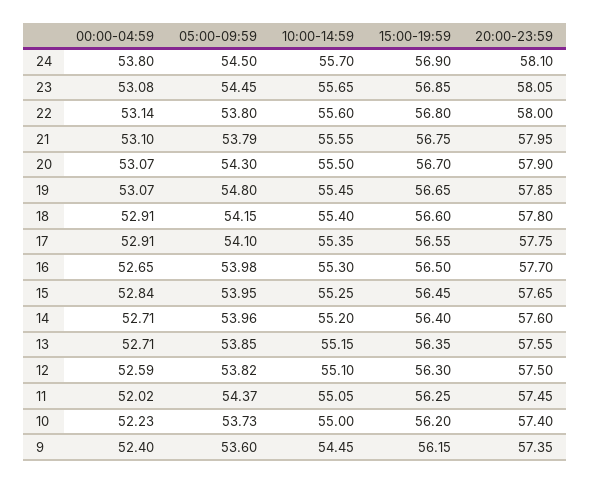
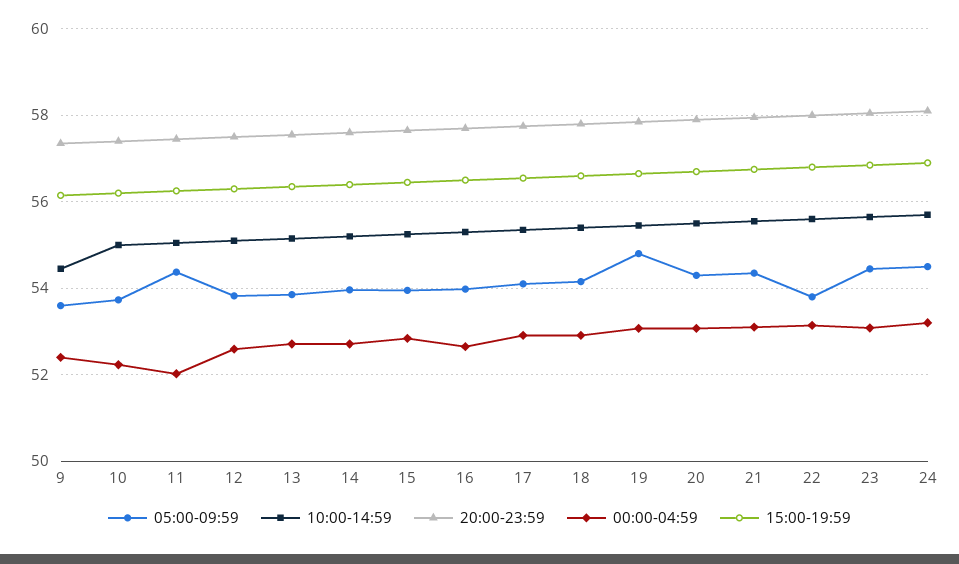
  {
    "00:00-04:59": {
-     "24": 53.8,
+     "24": 53.2,
      "23": 53.08,
      "22": 53.14,
      "21": 53.1,
      "20": 53.07,
      "19": 53.07,
      "18": 52.91,
      "17": 52.91,
      "16": 52.65,
      "15": 52.84,
      "14": 52.71,
      "13": 52.71,
      "12": 52.59,
      "11": 52.02,
      "10": 52.23,
      "9": 52.4
    },
    "05:00-09:59": {
      "24": 54.5,
      "23": 54.45,
      "22": 53.8,
-     "21": 53.79,
+     "21": 54.4,
      "20": 54.3,
      "19": 54.8,
      "18": 54.15,
      "17": 54.1,
      "16": 53.98,
      "15": 53.95,
      "14": 53.96,
      "13": 53.85,
      "12": 53.82,
      "11": 54.37,
      "10": 53.73,
      "9": 53.6
    },
    "10:00-14:59": {
      "24": 55.7,
      "23": 55.65,
      "22": 55.6,
      "21": 55.55,
      "20": 55.5,
      "19": 55.45,
      "18": 55.4,
      "17": 55.35,
      "16": 55.3,
      "15": 55.25,
      "14": 55.2,
      "13": 55.15,
      "12": 55.1,
      "11": 55.05,
      "10": 55,
      "9": 54.45
    },
    "15:00-19:59": {
      "24": 56.9,
      "23": 56.85,
      "22": 56.8,
      "21": 56.75,
      "20": 56.7,
      "19": 56.65,
      "18": 56.6,
      "17": 56.55,
      "16": 56.5,
      "15": 56.45,
      "14": 56.4,
      "13": 56.35,
      "12": 56.3,
      "11": 56.25,
      "10": 56.2,
      "9": 56.15
    },
    "20:00-23:59": {
      "24": 58.1,
      "23": 58.05,
      "22": 58,
      "21": 57.95,
      "20": 57.9,
      "19": 57.85,
      "18": 57.8,
      "17": 57.75,
      "16": 57.7,
      "15": 57.65,
      "14": 57.6,
      "13": 57.55,
      "12": 57.5,
      "11": 57.45,
      "10": 57.4,
      "9": 57.35
    }
  }

